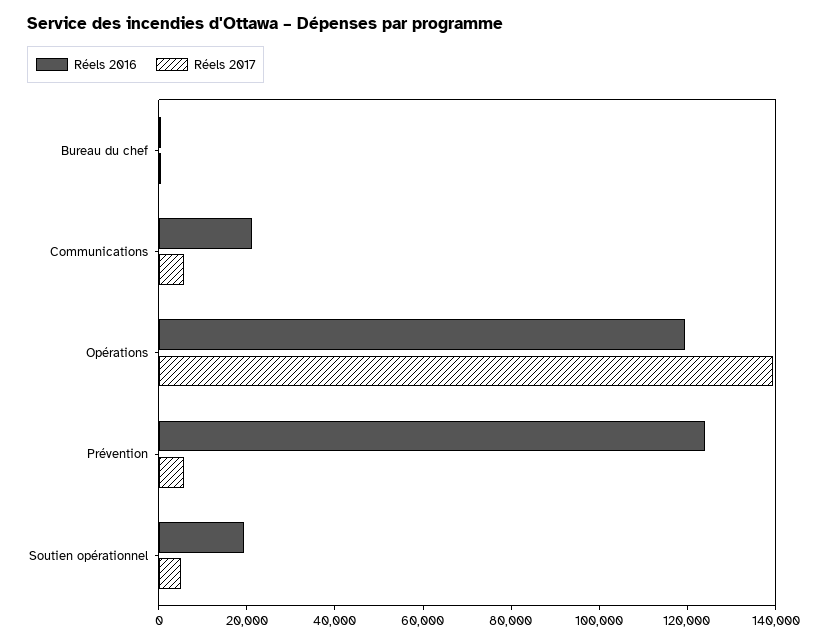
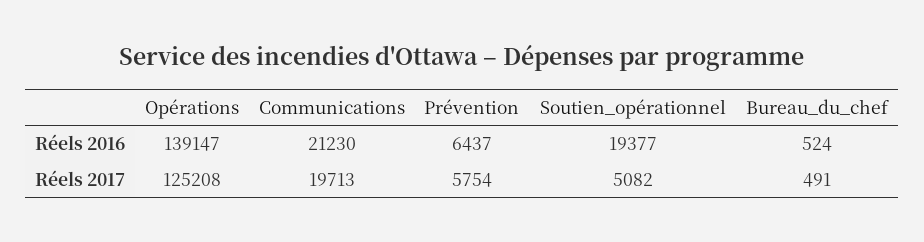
  {
    "Réels 2016": {
      "Bureau du chef": 524,
      "Communications": 21230,
-     "Opérations": 120000,
+     "Opérations": 139147,
-     "Prévention": 125000,
+     "Prévention": 6437,
      "Soutien opérationnel": 19377
    },
    "Réels 2017": {
      "Bureau du chef": 491,
-     "Communications": 5000,
+     "Communications": 19713,
-     "Opérations": 140000,
+     "Opérations": 125208,
      "Prévention": 5754,
      "Soutien opérationnel": 5082
    }
  }

